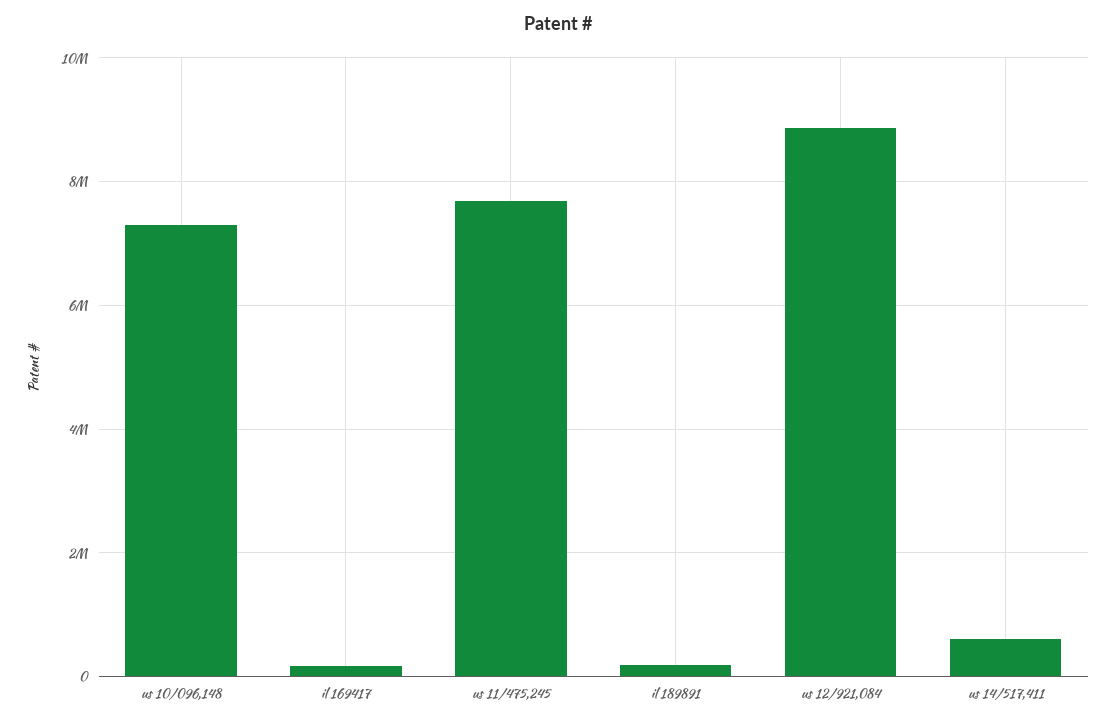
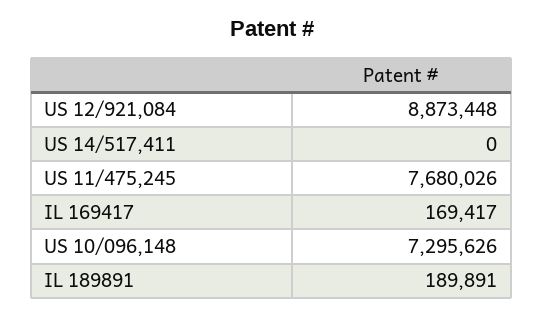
  {
    "us 10/096,148": 7295626,
    "il 169417": 169417,
    "us 11/475,245": 7680026,
    "il 189891": 189891,
    "us 12/921,084": 8873448,
-   "us 14/517,411": 600000
+   "us 14/517,411": 0
  }

